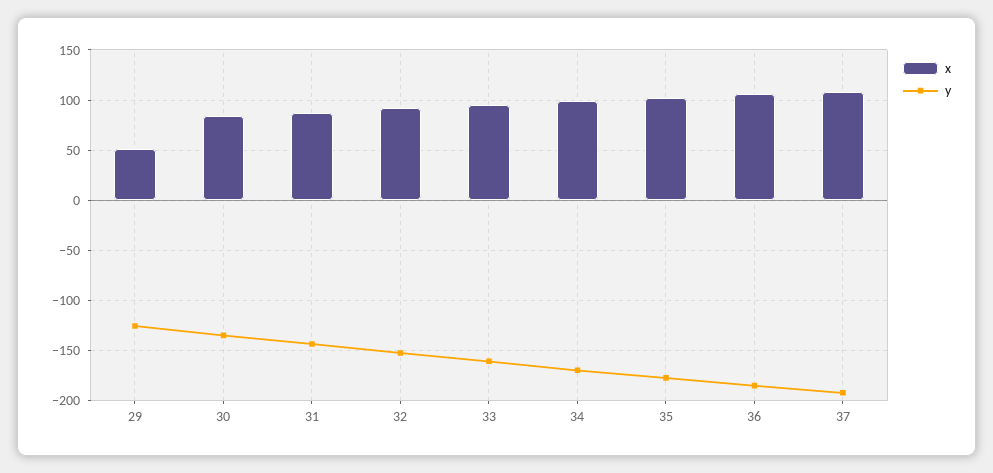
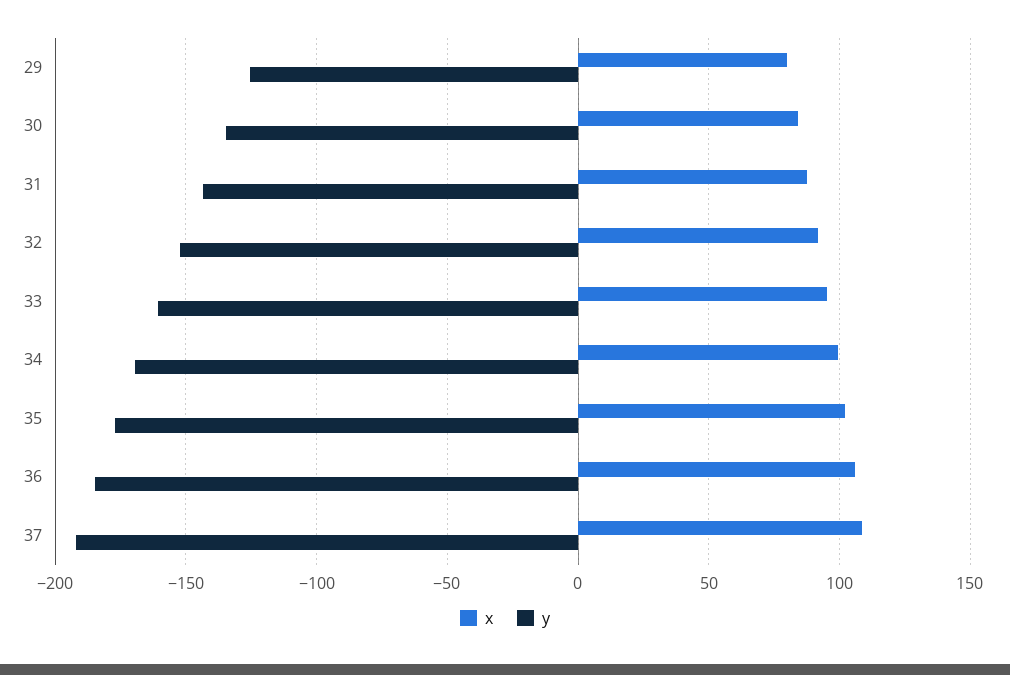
  {
    "x": {
-     "29": 50,
+     "29": 80,
      "30": 85,
      "31": 85,
      "32": 90,
      "33": 95,
      "34": 100,
      "35": 100,
      "36": 105,
      "37": 110
    },
    "y": {
      "29": -125,
      "30": -135,
      "31": -145,
      "32": -150,
      "33": -160,
      "34": -170,
      "35": -175,
      "36": -185,
      "37": -190
    }
  }

